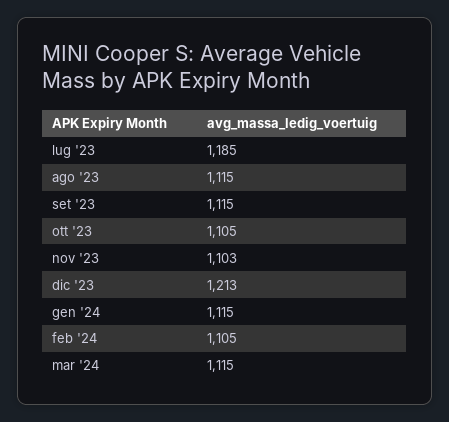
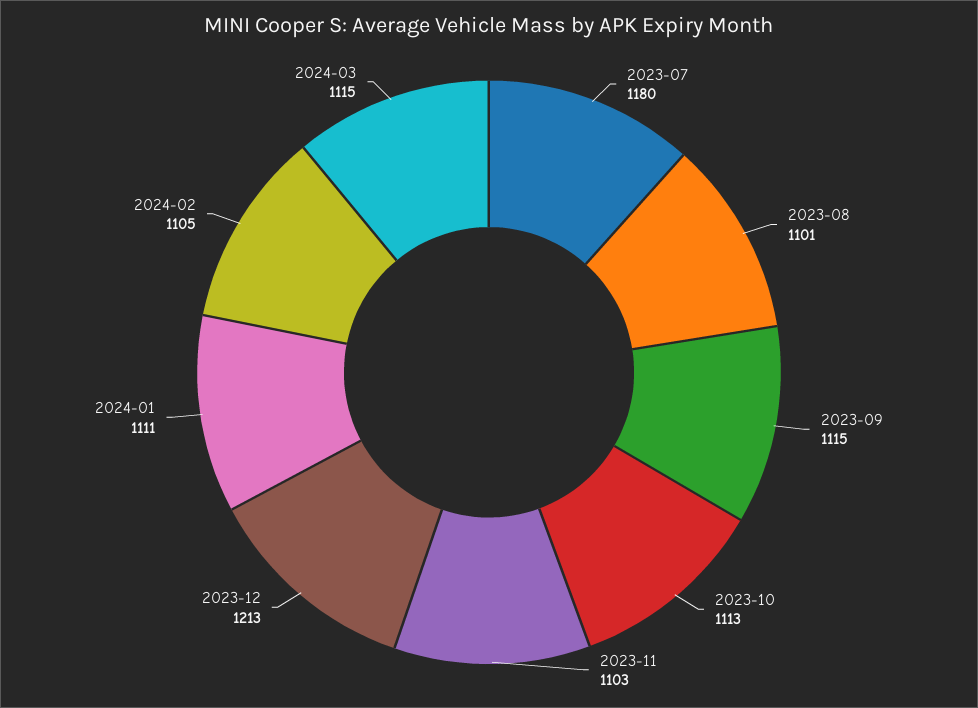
  {
-   "lug '23": 1185,
+   "lug '23": 1180,
-   "ago '23": 1115,
+   "ago '23": 1101,
    "set '23": 1115,
-   "ott '23": 1105,
+   "ott '23": 1113,
    "nov '23": 1103,
    "dic '23": 1213,
-   "gen '24": 1115,
+   "gen '24": 1111,
    "feb '24": 1105,
    "mar '24": 1115
  }

